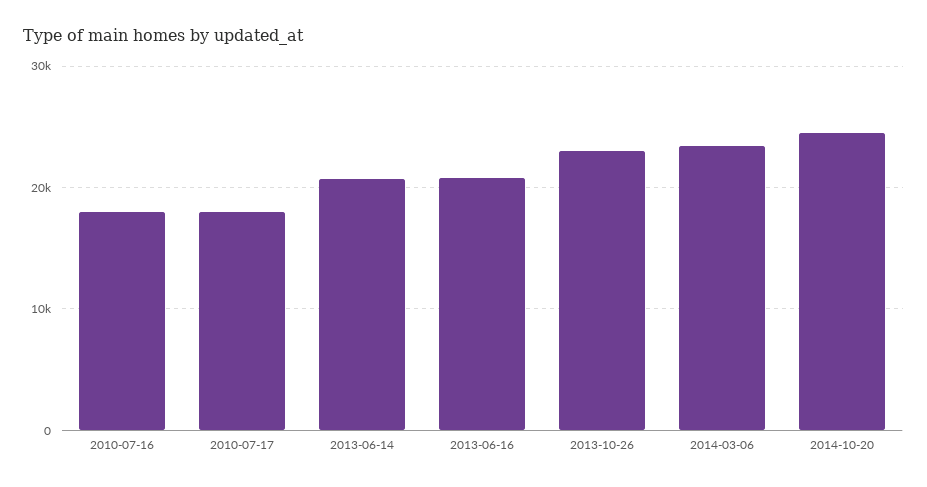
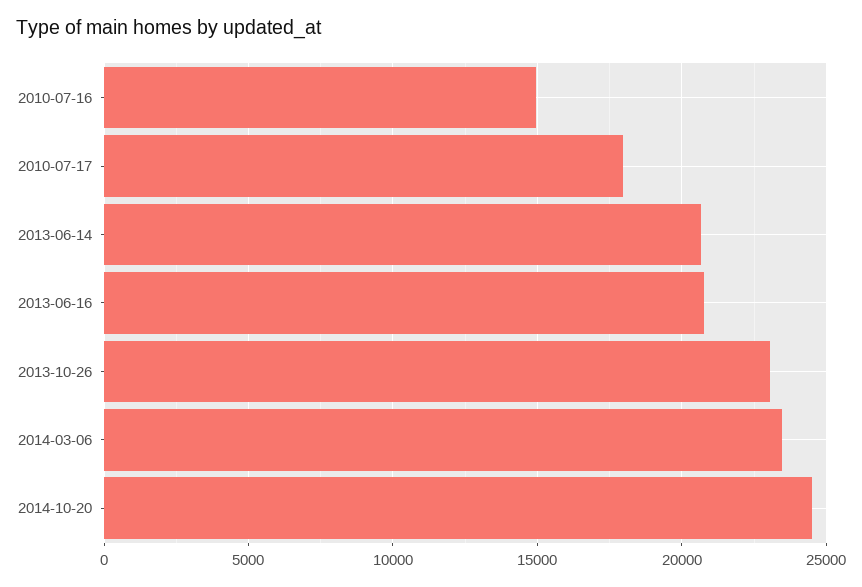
  {
-   "2010-07-16": 18000,
+   "2010-07-16": 15000,
    "2010-07-17": 18000,
    "2013-06-14": 20500,
    "2013-06-16": 21000,
    "2013-10-26": 23000,
    "2014-03-06": 23500,
    "2014-10-20": 24500
  }

